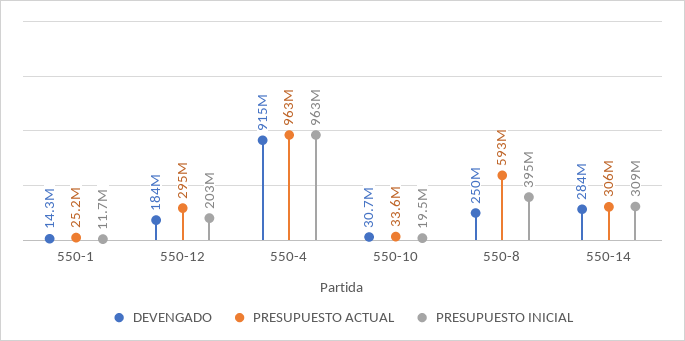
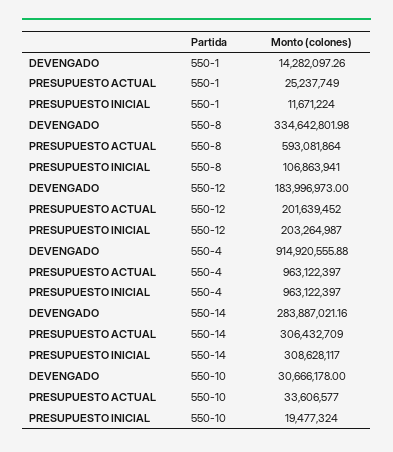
  {
    "DEVENGADO": {
      "550-1": 14282097.26,
      "550-12": 183996973,
      "550-4": 914920555.88,
      "550-10": 30666178,
-     "550-8": 250000000,
+     "550-8": 334642801.98,
      "550-14": 283887021.16
    },
    "PRESUPUESTO ACTUAL": {
      "550-1": 25237749,
-     "550-12": 295000000,
+     "550-12": 201639452,
      "550-4": 963122397,
      "550-10": 33606577,
      "550-8": 593081864,
      "550-14": 306432709
    },
    "PRESUPUESTO INICIAL": {
      "550-1": 11671224,
      "550-12": 203264987,
      "550-4": 963122397,
      "550-10": 19477324,
-     "550-8": 395000000,
+     "550-8": 106863941,
      "550-14": 308628117
    }
  }

